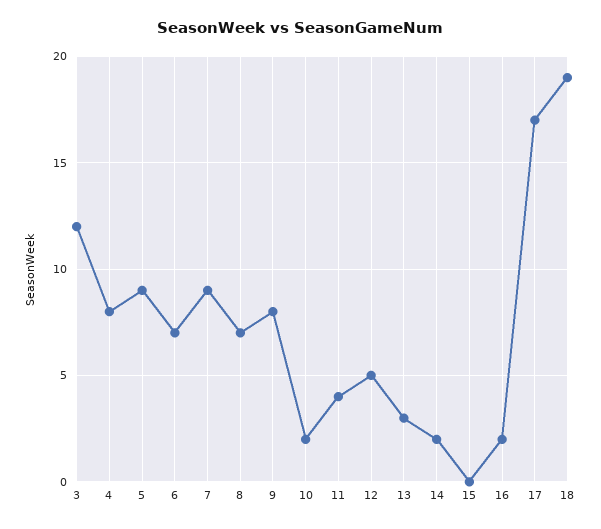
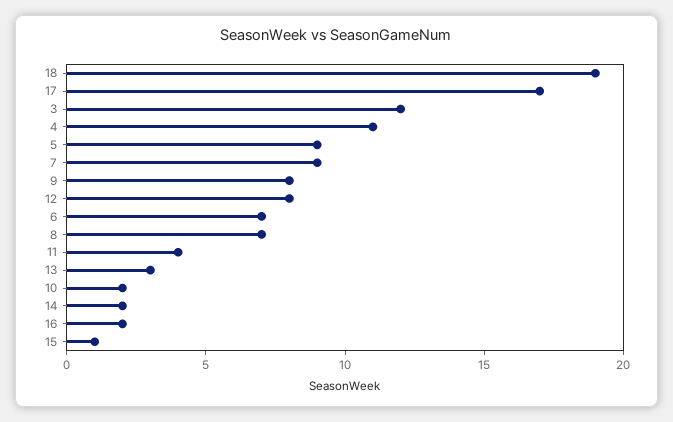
  {
    "3": 12,
-   "4": 8,
+   "4": 11,
    "5": 9,
    "6": 7,
    "7": 9,
    "8": 7,
    "9": 8,
    "10": 2,
    "11": 4,
-   "12": 5,
+   "12": 8,
    "13": 3,
    "14": 2,
-   "15": 0,
+   "15": 1,
    "16": 2,
    "17": 17,
    "18": 19
  }

